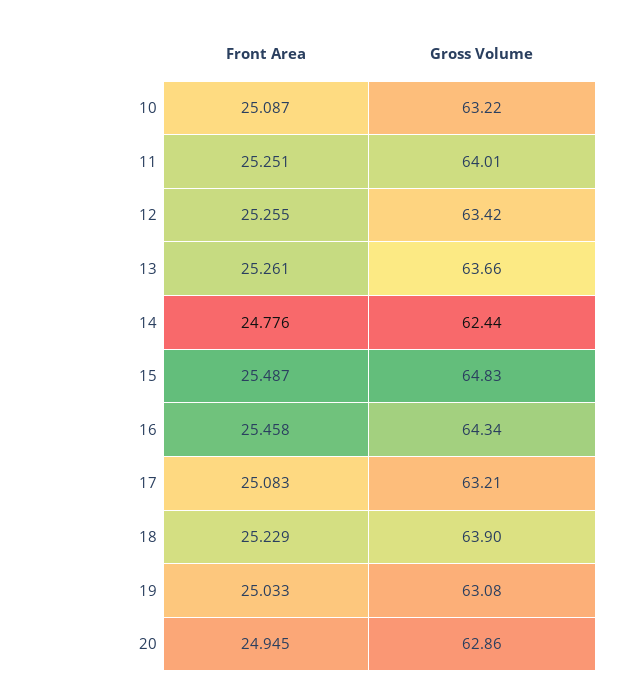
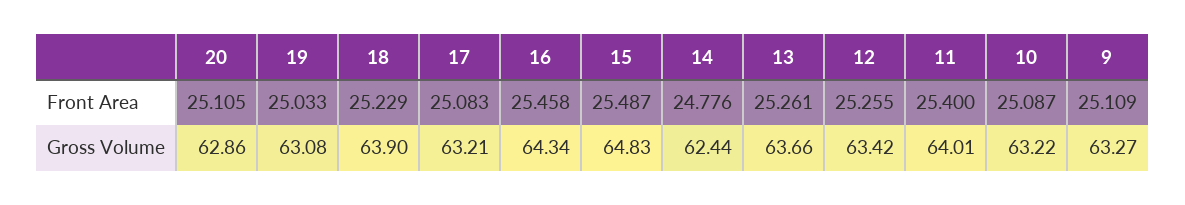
  {
    "Front Area": {
      "10": 25.087,
-     "11": 25.251,
+     "11": 25.4,
      "12": 25.255,
      "13": 25.261,
      "14": 24.776,
      "15": 25.487,
      "16": 25.458,
      "17": 25.083,
      "18": 25.229,
      "19": 25.033,
-     "20": 24.945
+     "20": 25.105,
+     "9": 25.109
    },
    "Gross Volume": {
      "10": 63.22,
      "11": 64.01,
      "12": 63.42,
      "13": 63.66,
      "14": 62.44,
      "15": 64.83,
      "16": 64.34,
      "17": 63.21,
      "18": 63.9,
      "19": 63.08,
-     "20": 62.86
+     "20": 62.86,
+     "9": 63.27
    }
  }

